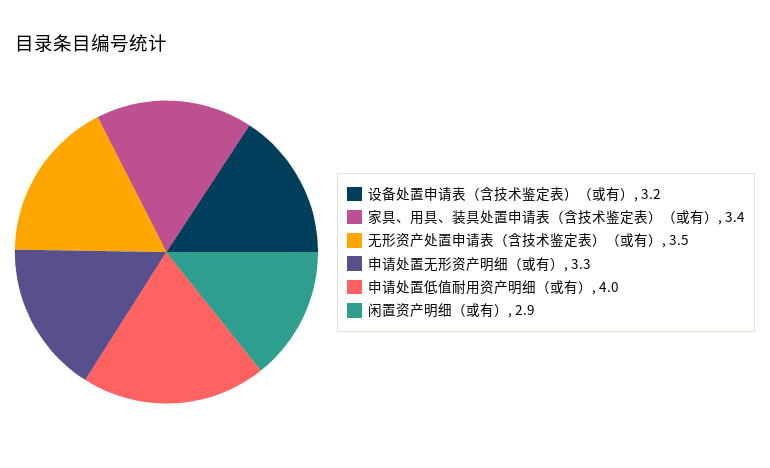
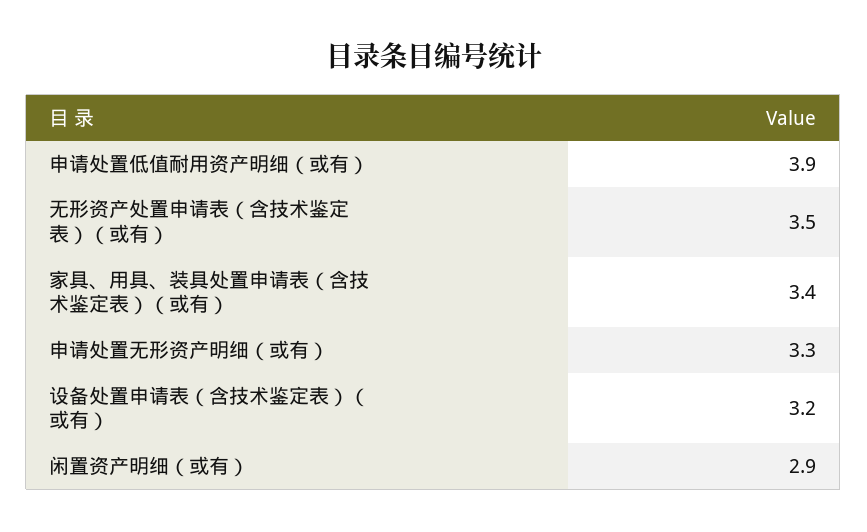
  {
    "设备处置申请表（含技术鉴定表）（或有）": 3.2,
    "家具、用具、装具处置申请表（含技术鉴定表）（或有）": 3.4,
    "无形资产处置申请表（含技术鉴定表）（或有）": 3.5,
    "申请处置无形资产明细（或有）": 3.3,
-   "申请处置低值耐用资产明细（或有）": 4,
+   "申请处置低值耐用资产明细（或有）": 3.9,
    "闲置资产明细（或有）": 2.9
  }

